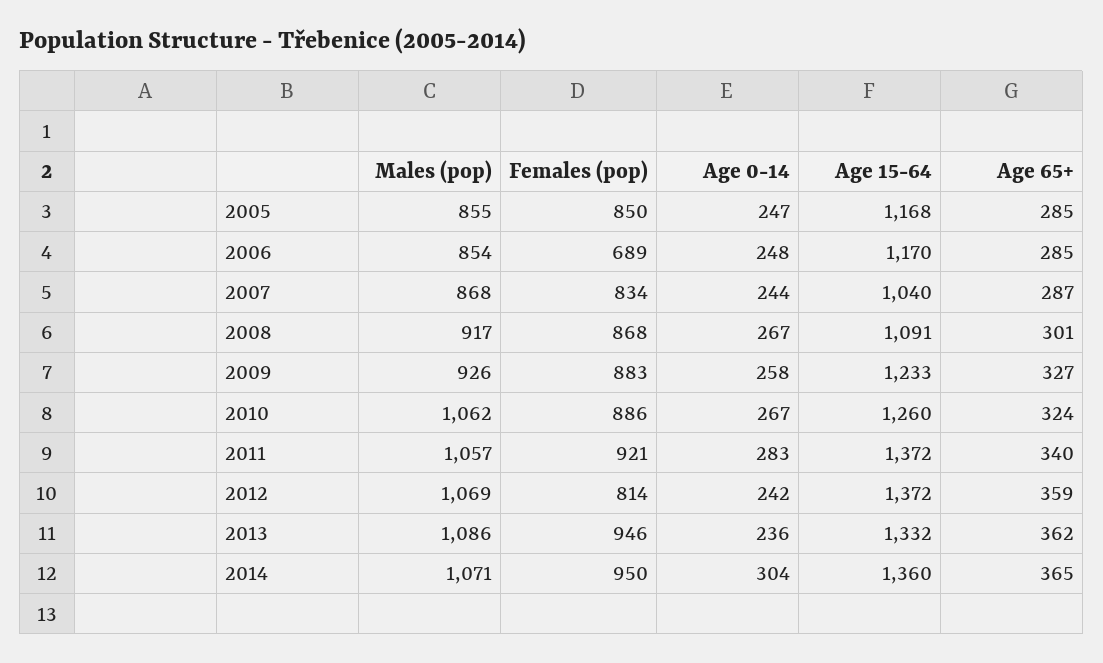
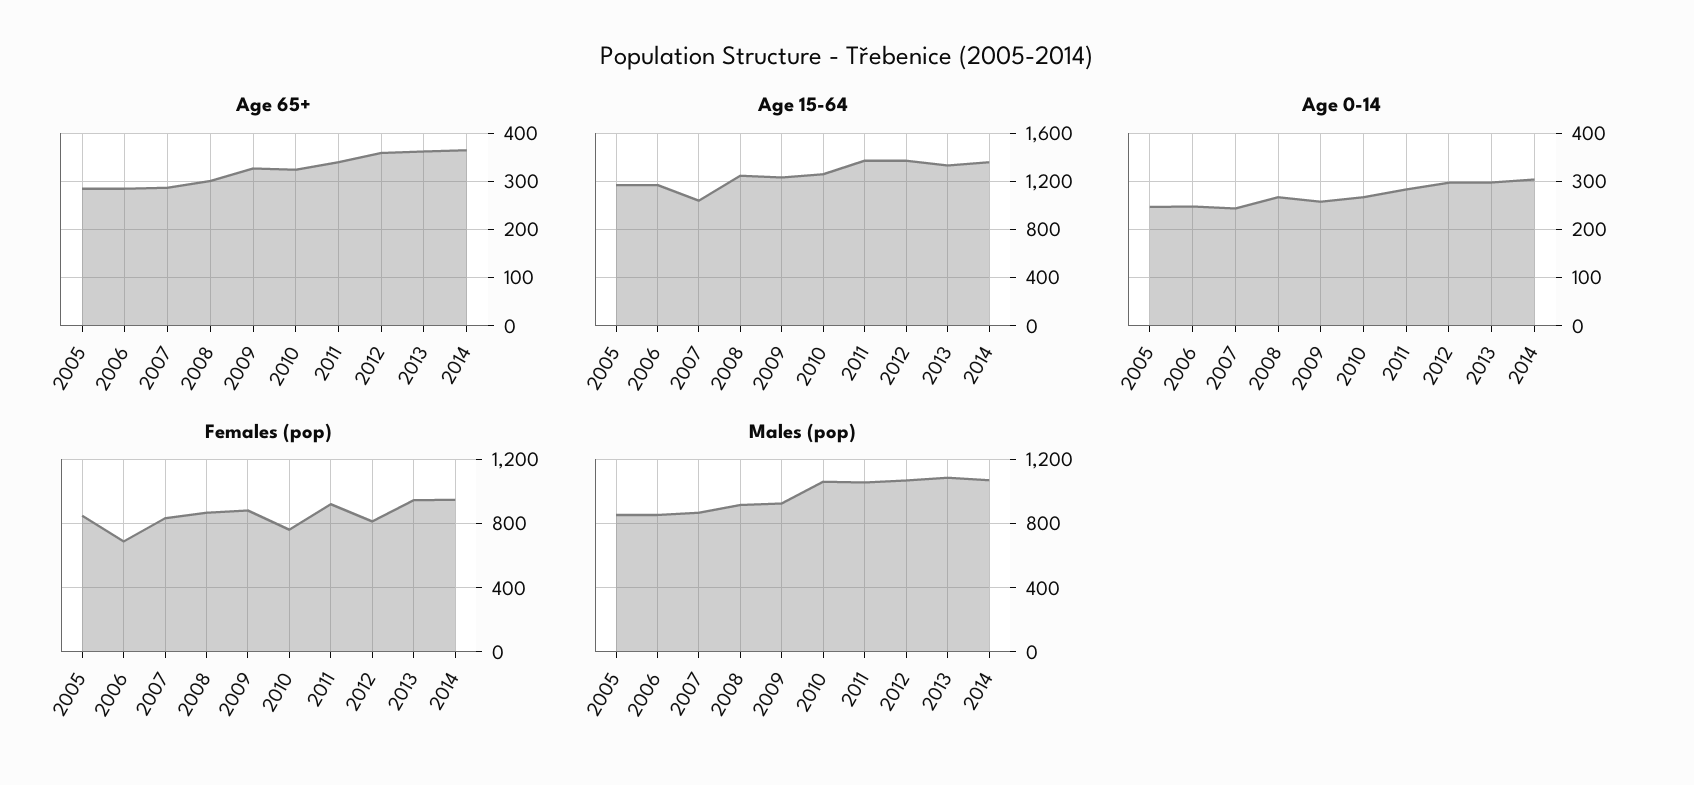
  {
    "Males (pop)": {
      "2005": 855,
      "2006": 854,
      "2007": 868,
      "2008": 917,
      "2009": 926,
      "2010": 1062,
      "2011": 1057,
      "2012": 1069,
      "2013": 1086,
      "2014": 1071
    },
    "Females (pop)": {
      "2005": 850,
      "2006": 689,
      "2007": 834,
      "2008": 868,
      "2009": 883,
-     "2010": 886,
+     "2010": 750,
      "2011": 921,
      "2012": 814,
      "2013": 946,
      "2014": 950
    },
    "Age 0-14": {
      "2005": 247,
      "2006": 248,
      "2007": 244,
      "2008": 267,
      "2009": 258,
      "2010": 267,
      "2011": 283,
-     "2012": 242,
+     "2012": 300,
-     "2013": 236,
+     "2013": 300,
      "2014": 304
    },
    "Age 15-64": {
      "2005": 1168,
      "2006": 1170,
      "2007": 1040,
-     "2008": 1091,
+     "2008": 1250,
      "2009": 1233,
      "2010": 1260,
      "2011": 1372,
      "2012": 1372,
      "2013": 1332,
      "2014": 1360
    },
    "Age 65+": {
      "2005": 285,
      "2006": 285,
      "2007": 287,
      "2008": 301,
      "2009": 327,
      "2010": 324,
      "2011": 340,
      "2012": 359,
      "2013": 362,
      "2014": 365
    }
  }

